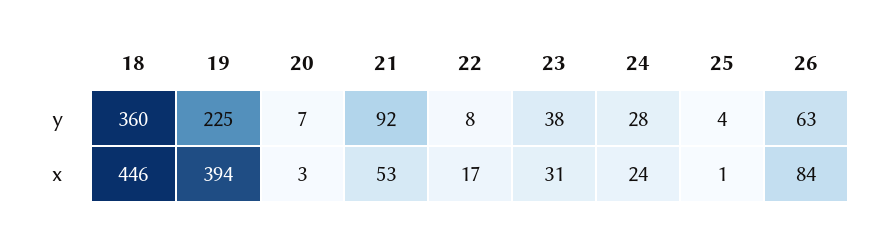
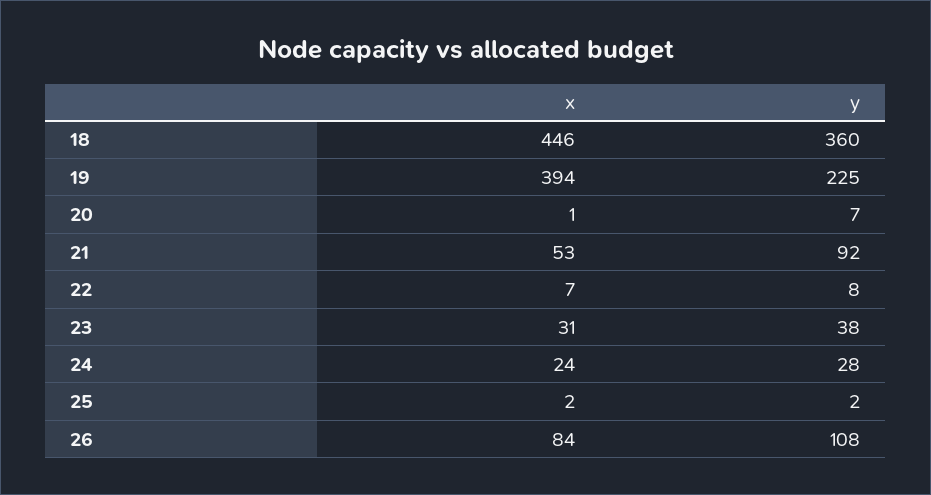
  {
    "18": {
      "y": 360,
      "x": 446
    },
    "19": {
      "y": 225,
      "x": 394
    },
    "20": {
      "y": 7,
-     "x": 3
+     "x": 1
    },
    "21": {
      "y": 92,
      "x": 53
    },
    "22": {
      "y": 8,
-     "x": 17
+     "x": 7
    },
    "23": {
      "y": 38,
      "x": 31
    },
    "24": {
      "y": 28,
      "x": 24
    },
    "25": {
-     "y": 4,
+     "y": 2,
-     "x": 1
+     "x": 2
    },
    "26": {
-     "y": 63,
+     "y": 108,
      "x": 84
    }
  }

